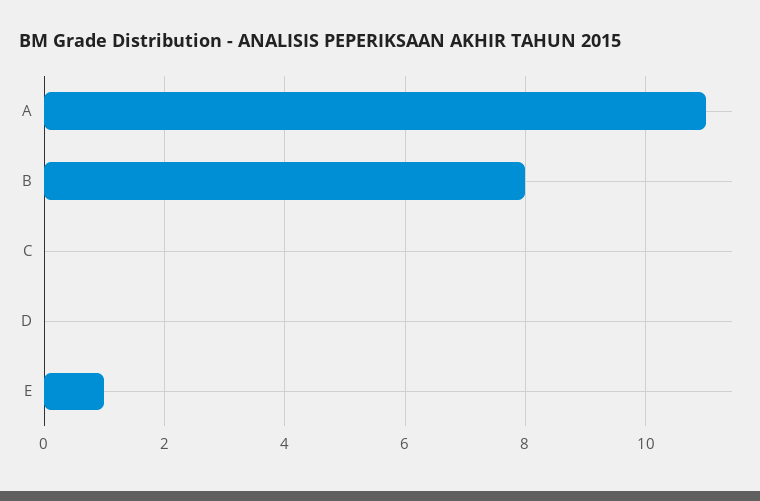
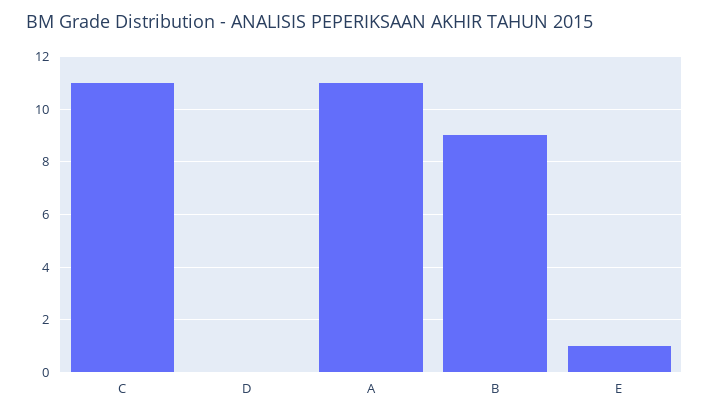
  {
    "A": 11,
-   "B": 8,
+   "B": 9,
-   "C": 0,
+   "C": 11,
    "D": 0,
    "E": 1
  }

